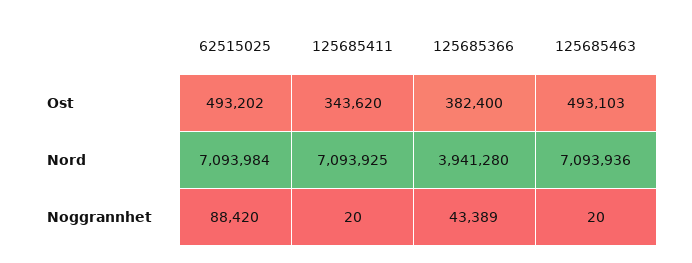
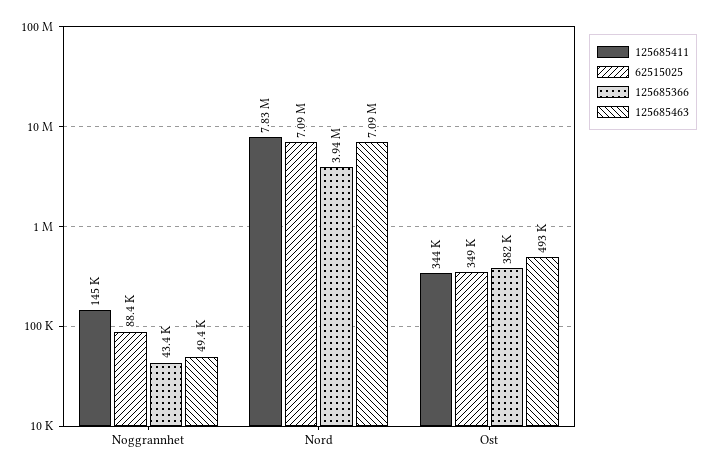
  {
    "62515025": {
-     "Ost": 493202,
+     "Ost": 349000,
      "Nord": 7093984,
      "Noggrannhet": 88420
    },
    "125685411": {
      "Ost": 343620,
-     "Nord": 7093925,
+     "Nord": 7830000,
-     "Noggrannhet": 20
+     "Noggrannhet": 145000
    },
    "125685366": {
      "Ost": 382400,
      "Nord": 3941280,
      "Noggrannhet": 43389
    },
    "125685463": {
      "Ost": 493103,
      "Nord": 7093936,
-     "Noggrannhet": 20
+     "Noggrannhet": 49400
    }
  }

